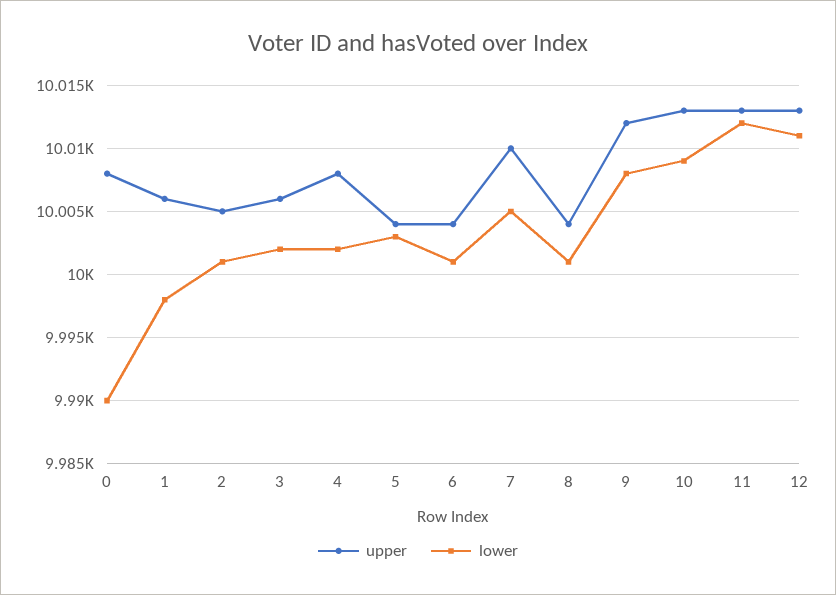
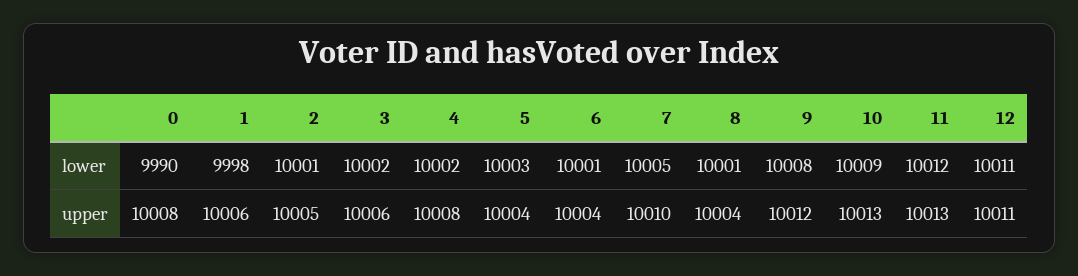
  {
    "upper": {
      "0": 10008,
      "1": 10006,
      "2": 10005,
      "3": 10006,
      "4": 10008,
      "5": 10004,
      "6": 10004,
      "7": 10010,
      "8": 10004,
      "9": 10012,
      "10": 10013,
      "11": 10013,
-     "12": 10013
+     "12": 10011
    },
    "lower": {
      "0": 9990,
      "1": 9998,
      "2": 10001,
      "3": 10002,
      "4": 10002,
      "5": 10003,
      "6": 10001,
      "7": 10005,
      "8": 10001,
      "9": 10008,
      "10": 10009,
      "11": 10012,
      "12": 10011
    }
  }

